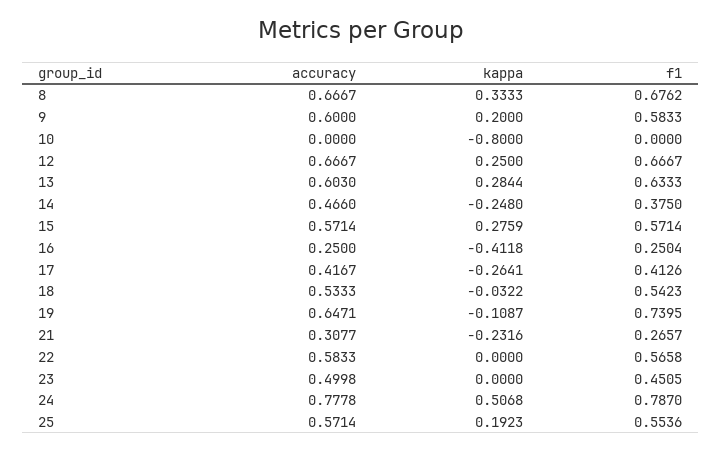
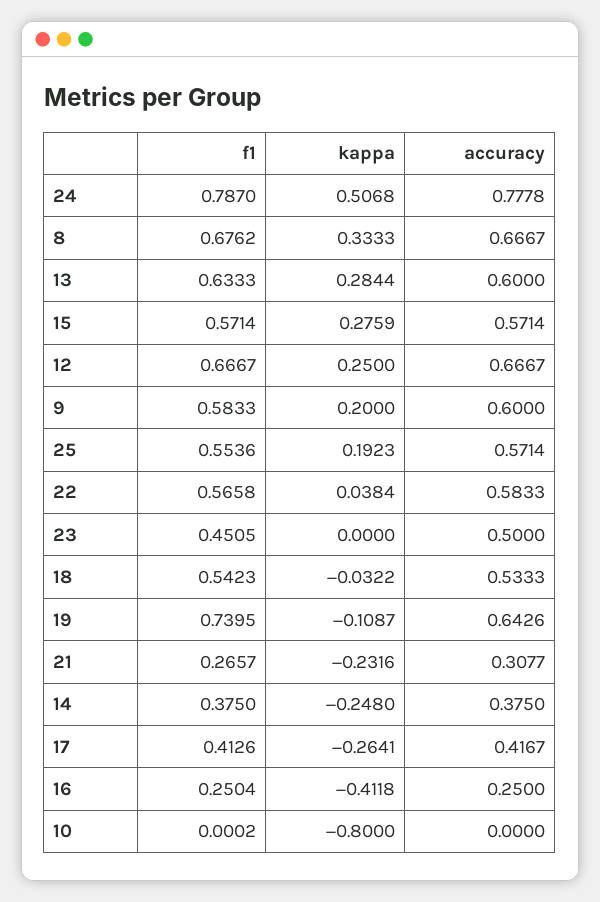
  {
    "accuracy": {
      "8": 0.6667,
      "9": 0.6,
      "10": 0,
      "12": 0.6667,
-     "13": 0.603,
+     "13": 0.6,
-     "14": 0.466,
+     "14": 0.375,
      "15": 0.5714,
      "16": 0.25,
      "17": 0.4167,
      "18": 0.5333,
-     "19": 0.6471,
+     "19": 0.6426,
      "21": 0.3077,
      "22": 0.5833,
-     "23": 0.4998,
+     "23": 0.5,
      "24": 0.7778,
      "25": 0.5714
    },
    "kappa": {
      "8": 0.3333,
      "9": 0.2,
      "10": -0.8,
      "12": 0.25,
      "13": 0.2844,
      "14": -0.248,
      "15": 0.2759,
      "16": -0.4118,
      "17": -0.2641,
      "18": -0.0322,
      "19": -0.1087,
      "21": -0.2316,
-     "22": 0,
+     "22": 0.0384,
      "23": 0,
      "24": 0.5068,
      "25": 0.1923
    },
    "f1": {
      "8": 0.6762,
      "9": 0.5833,
-     "10": 0,
+     "10": 0.0002,
      "12": 0.6667,
      "13": 0.6333,
      "14": 0.375,
      "15": 0.5714,
      "16": 0.2504,
      "17": 0.4126,
      "18": 0.5423,
      "19": 0.7395,
      "21": 0.2657,
      "22": 0.5658,
      "23": 0.4505,
      "24": 0.787,
      "25": 0.5536
    }
  }

